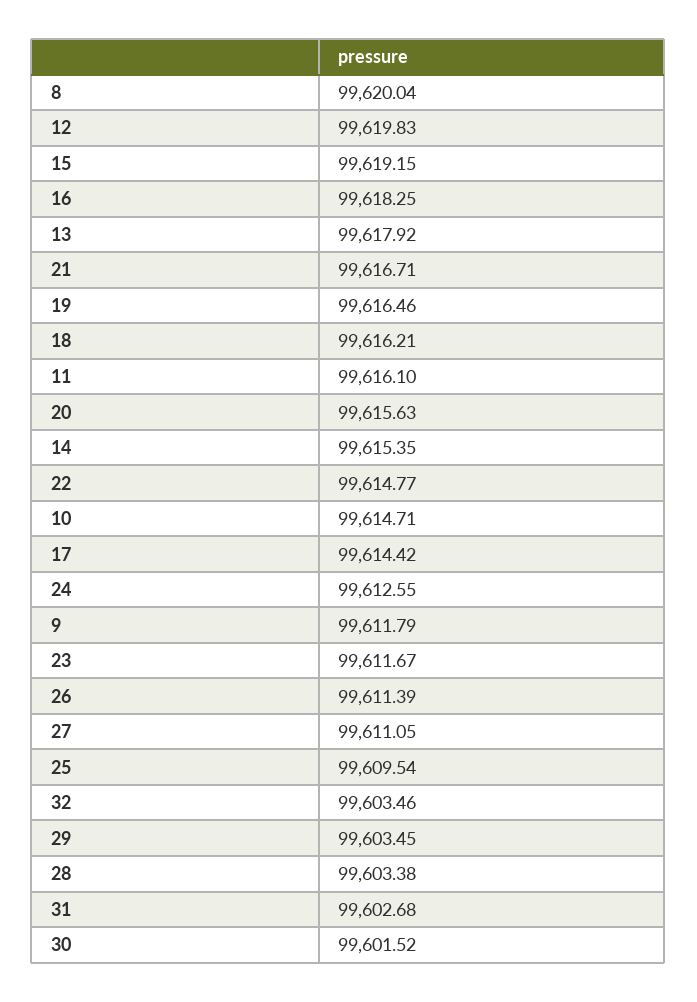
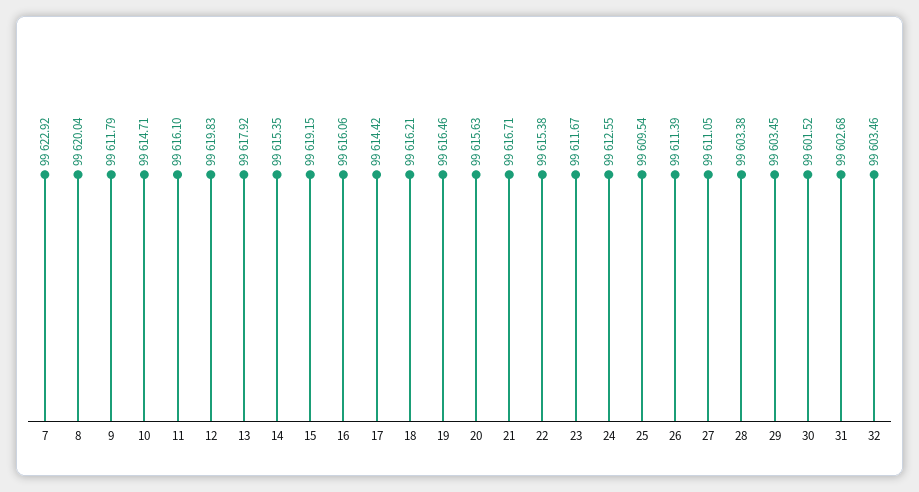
  {
    "8": 99620.04,
    "12": 99619.83,
    "15": 99619.15,
-   "16": 99618.25,
+   "16": 99616.06,
    "13": 99617.92,
    "21": 99616.71,
    "19": 99616.46,
    "18": 99616.21,
    "11": 99616.1,
    "20": 99615.63,
    "14": 99615.35,
-   "22": 99614.77,
+   "22": 99615.38,
    "10": 99614.71,
    "17": 99614.42,
    "24": 99612.55,
    "9": 99611.79,
    "23": 99611.67,
    "26": 99611.39,
    "27": 99611.05,
    "25": 99609.54,
    "32": 99603.46,
    "29": 99603.45,
    "28": 99603.38,
    "31": 99602.68,
-   "30": 99601.52
+   "30": 99601.52,
+   "7": 99622.92
  }

